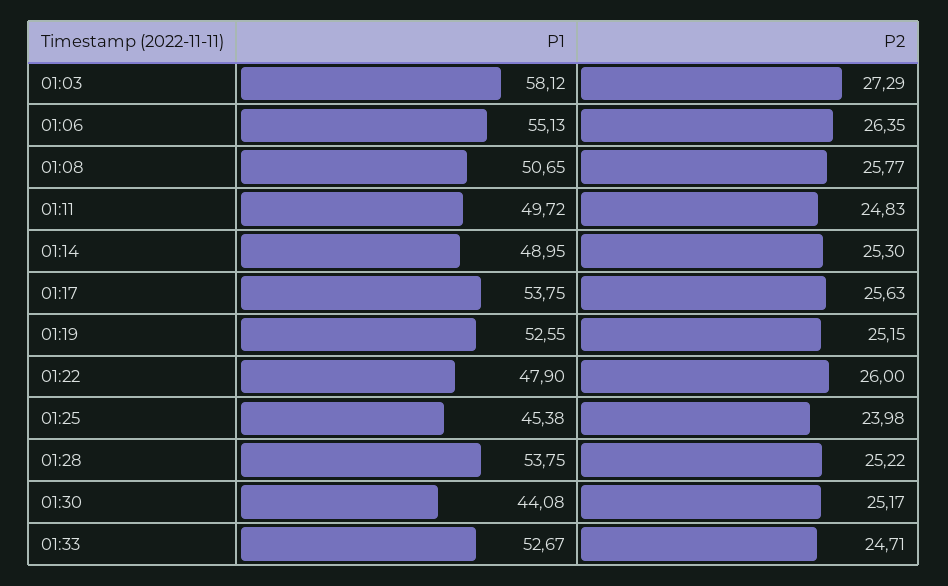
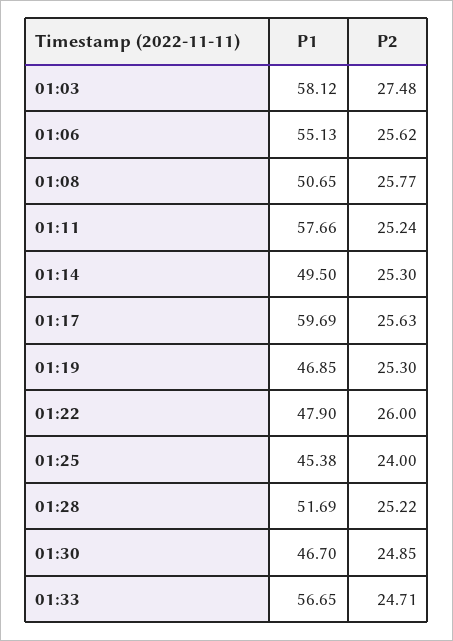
  {
    "P1": {
      "01:03": 58.12,
      "01:06": 55.13,
      "01:08": 50.65,
-     "01:11": 49.72,
+     "01:11": 57.66,
-     "01:14": 48.95,
+     "01:14": 49.5,
-     "01:17": 53.75,
+     "01:17": 59.69,
-     "01:19": 52.55,
+     "01:19": 46.85,
      "01:22": 47.9,
      "01:25": 45.38,
-     "01:28": 53.75,
+     "01:28": 51.69,
-     "01:30": 44.08,
+     "01:30": 46.7,
-     "01:33": 52.67
+     "01:33": 56.65
    },
    "P2": {
-     "01:03": 27.29,
+     "01:03": 27.48,
-     "01:06": 26.35,
+     "01:06": 25.62,
      "01:08": 25.77,
-     "01:11": 24.83,
+     "01:11": 25.24,
      "01:14": 25.3,
      "01:17": 25.63,
-     "01:19": 25.15,
+     "01:19": 25.3,
      "01:22": 26,
-     "01:25": 23.98,
+     "01:25": 24,
      "01:28": 25.22,
-     "01:30": 25.17,
+     "01:30": 24.85,
      "01:33": 24.71
    }
  }

